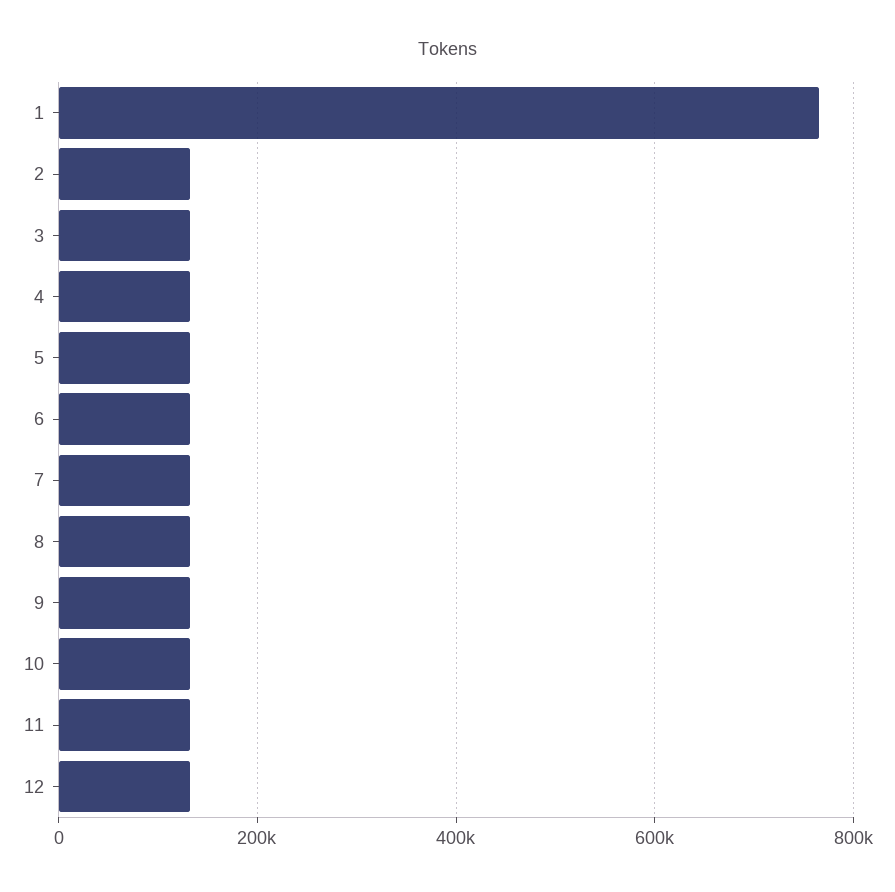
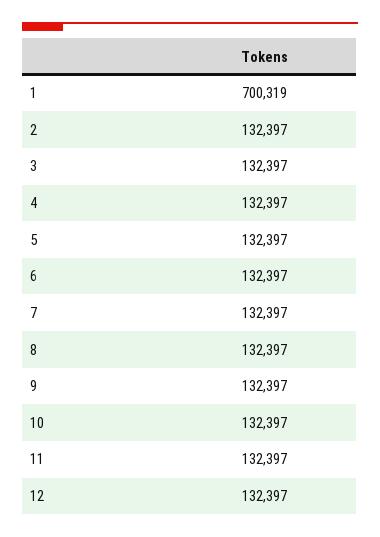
  {
-   "1": 760000,
+   "1": 700319,
    "2": 132397,
    "3": 132397,
    "4": 132397,
    "5": 132397,
    "6": 132397,
    "7": 132397,
    "8": 132397,
    "9": 132397,
    "10": 132397,
    "11": 132397,
    "12": 132397
  }

